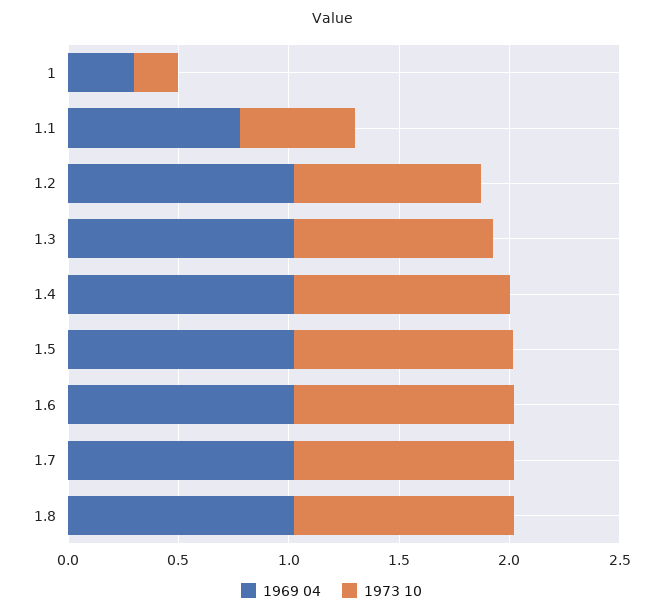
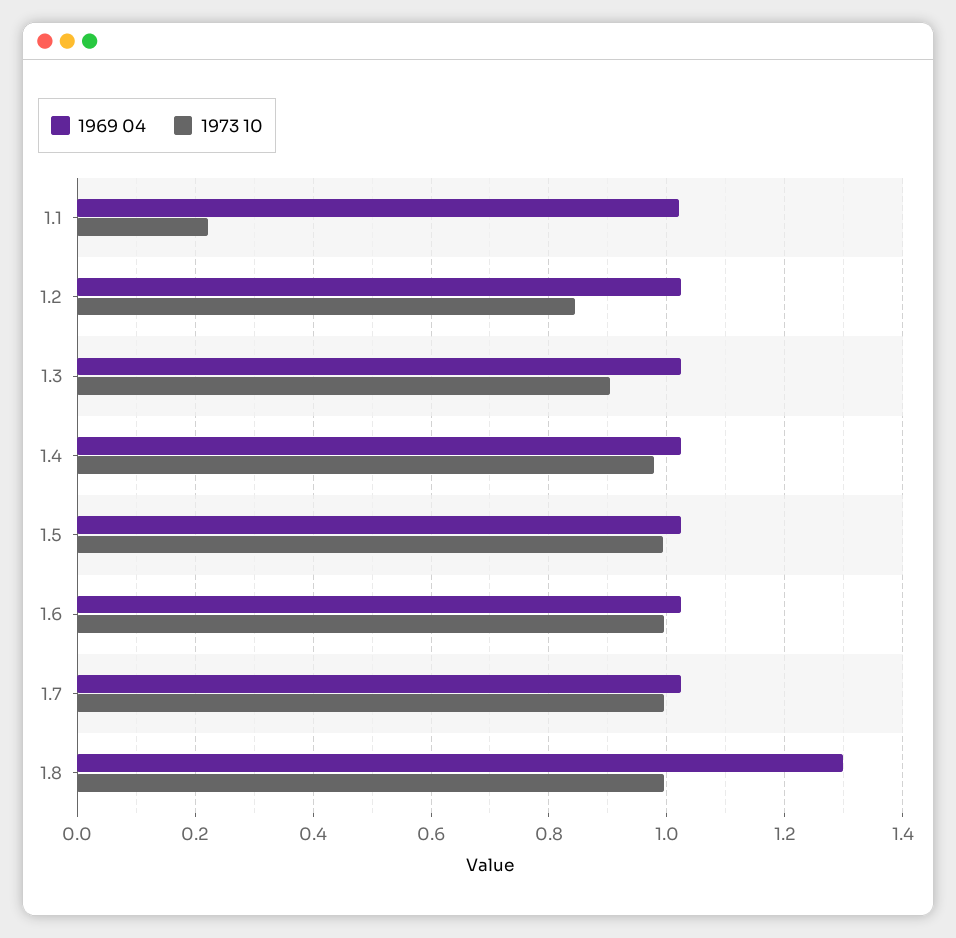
  {
    "1969 04": {
-     "1": 0.3,
-     "1.1": 0.8,
+     "1.1": 1.02,
      "1.2": 1.02,
      "1.3": 1.02,
      "1.4": 1.02,
      "1.5": 1.02,
      "1.6": 1.02,
      "1.7": 1.02,
-     "1.8": 1
+     "1.8": 1.3
    },
    "1973 10": {
-     "1": 0.2,
-     "1.1": 0.5,
+     "1.1": 0.22,
      "1.2": 0.84,
      "1.3": 0.9,
      "1.4": 0.98,
      "1.5": 1,
      "1.6": 1,
      "1.7": 1,
      "1.8": 1
    }
  }

